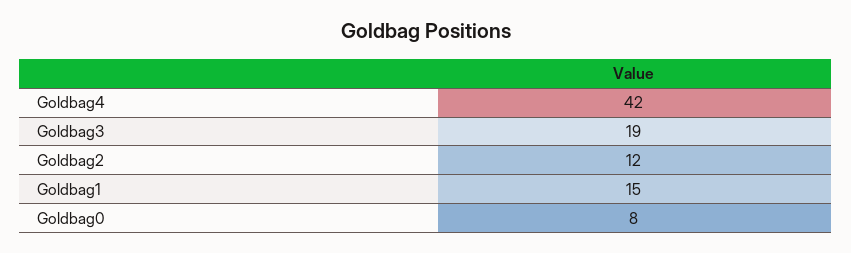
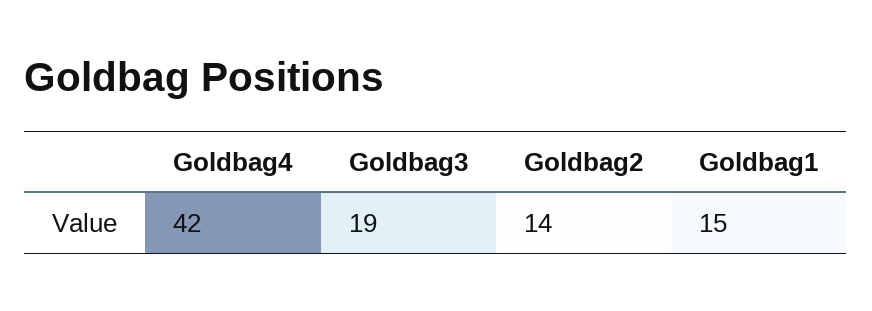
  {
    "Goldbag4": 42,
    "Goldbag3": 19,
-   "Goldbag2": 12,
+   "Goldbag2": 14,
-   "Goldbag1": 15,
+   "Goldbag1": 15
-   "Goldbag0": 8
  }

